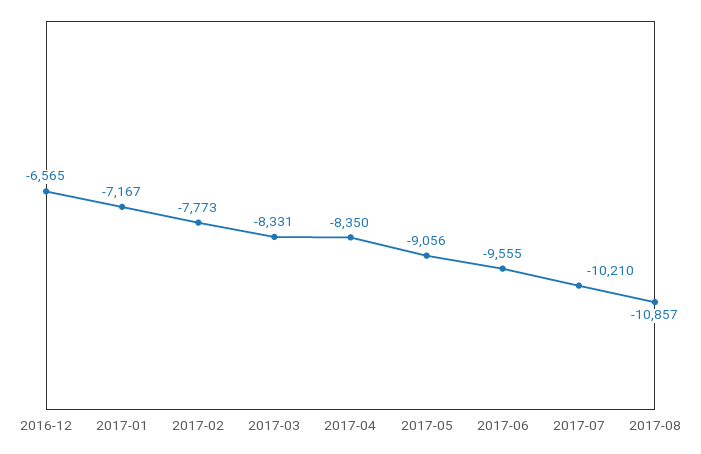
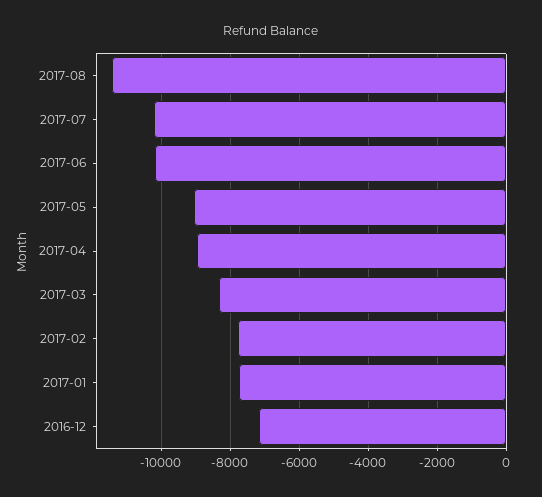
  {
-   "2016-12": -6565,
+   "2016-12": -7200,
-   "2017-01": -7167,
+   "2017-01": -7800,
    "2017-02": -7773,
    "2017-03": -8331,
-   "2017-04": -8350,
+   "2017-04": -9000,
    "2017-05": -9056,
-   "2017-06": -9555,
+   "2017-06": -10200,
    "2017-07": -10210,
-   "2017-08": -10857
+   "2017-08": -11400
  }

